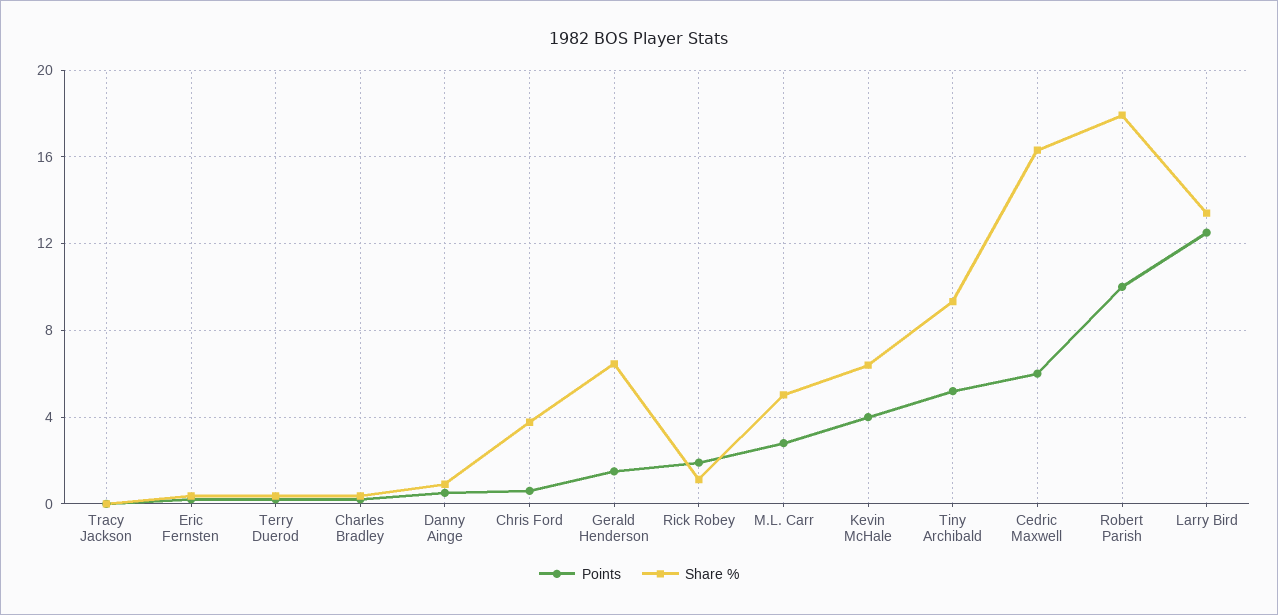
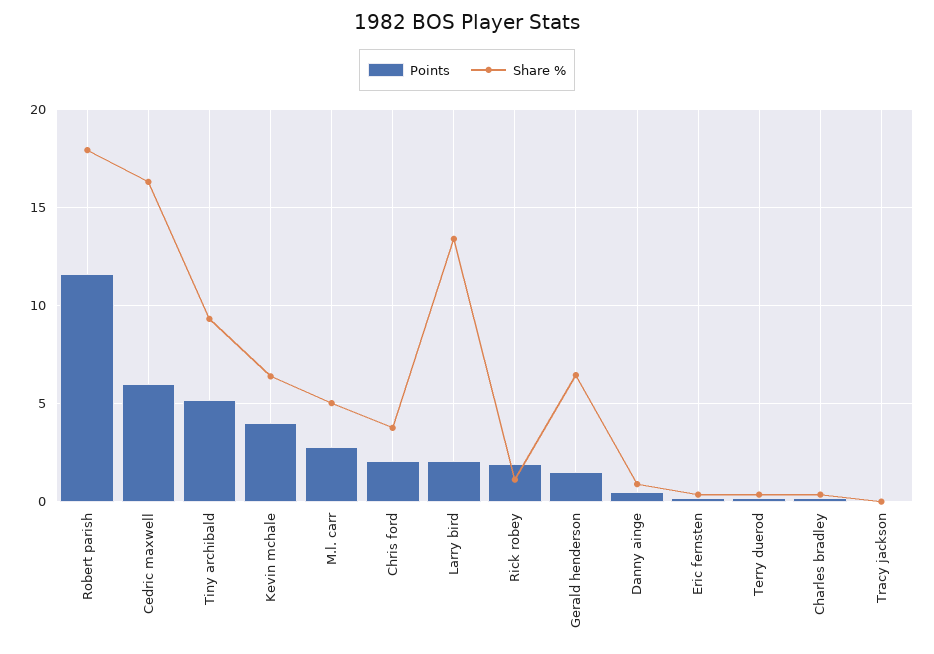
  {
    "Points": {
      "Tracy Jackson": 0,
      "Eric Fernsten": 0,
      "Terry Duerod": 0,
      "Charles Bradley": 0,
      "Danny Ainge": 0.5,
-     "Chris Ford": 0.5,
+     "Chris Ford": 2,
      "Gerald Henderson": 1.5,
      "Rick Robey": 2,
      "M.L. Carr": 3,
      "Kevin McHale": 4,
      "Tiny Archibald": 5,
      "Cedric Maxwell": 6,
-     "Robert Parish": 10,
+     "Robert Parish": 11.5,
-     "Larry Bird": 12.5
+     "Larry Bird": 2
    },
    "Share %": {
      "Tracy Jackson": 0,
      "Eric Fernsten": 0.5,
      "Terry Duerod": 0.5,
      "Charles Bradley": 0.5,
      "Danny Ainge": 1,
      "Chris Ford": 4,
      "Gerald Henderson": 6.5,
      "Rick Robey": 1,
      "M.L. Carr": 5,
      "Kevin McHale": 6.5,
      "Tiny Archibald": 9.5,
      "Cedric Maxwell": 16.5,
      "Robert Parish": 18,
      "Larry Bird": 13.5
    }
  }

